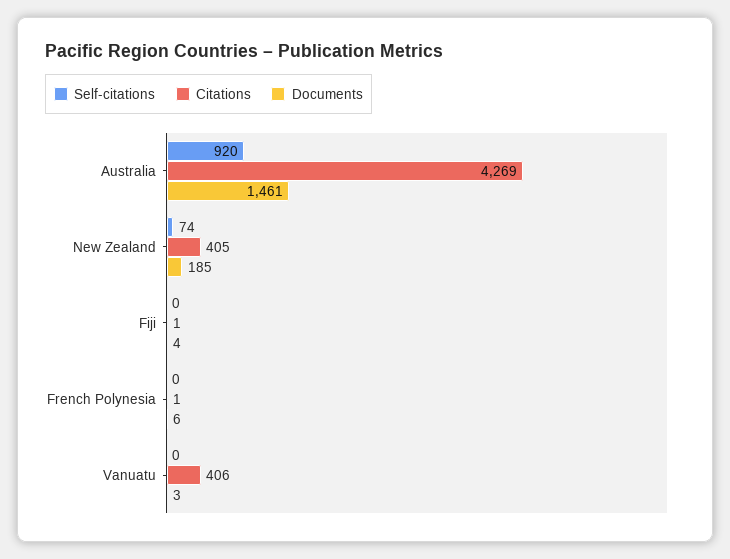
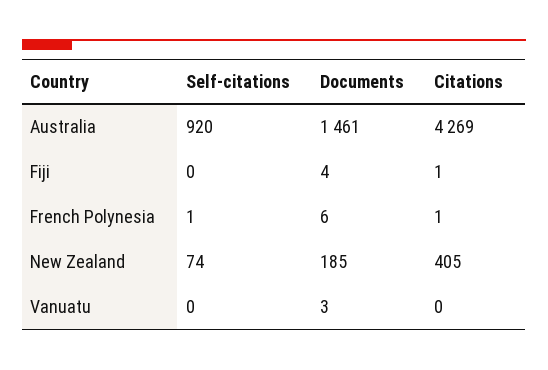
  {
    "Self-citations": {
      "Australia": 920,
      "New Zealand": 74,
      "Fiji": 0,
-     "French Polynesia": 0,
+     "French Polynesia": 1,
      "Vanuatu": 0
    },
    "Citations": {
      "Australia": 4269,
      "New Zealand": 405,
      "Fiji": 1,
      "French Polynesia": 1,
-     "Vanuatu": 406
+     "Vanuatu": 0
    },
    "Documents": {
      "Australia": 1461,
      "New Zealand": 185,
      "Fiji": 4,
      "French Polynesia": 6,
      "Vanuatu": 3
    }
  }

